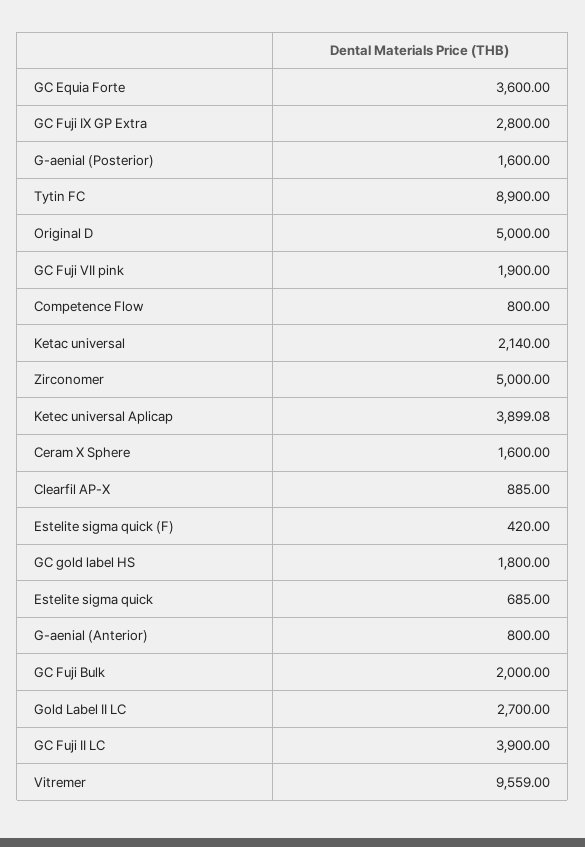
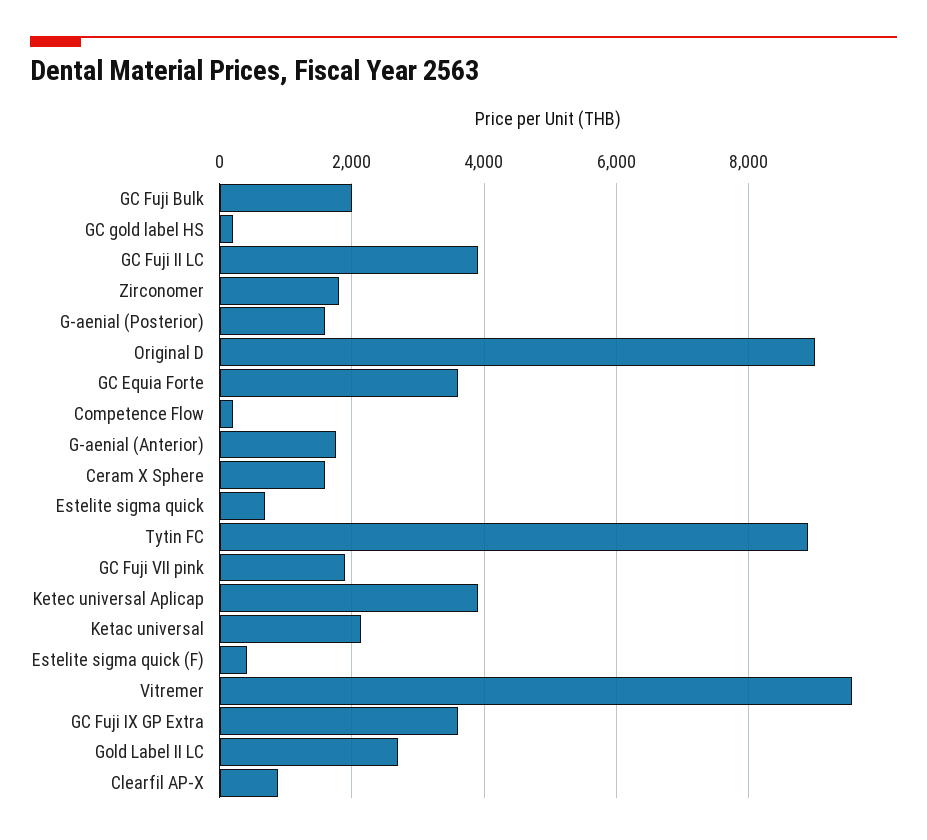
  {
    "GC Equia Forte": 3600,
-   "GC Fuji IX GP Extra": 2800,
+   "GC Fuji IX GP Extra": 3600,
    "G-aenial (Posterior)": 1600,
    "Tytin FC": 8900,
-   "Original D": 5000,
+   "Original D": 9000,
    "GC Fuji VII pink": 1900,
-   "Competence Flow": 800,
+   "Competence Flow": 200,
    "Ketac universal": 2140,
-   "Zirconomer": 5000,
+   "Zirconomer": 1800,
    "Ketec universal Aplicap": 3899.08,
    "Ceram X Sphere": 1600,
    "Clearfil AP-X": 885,
    "Estelite sigma quick (F)": 420,
-   "GC gold label HS": 1800,
+   "GC gold label HS": 200,
    "Estelite sigma quick": 685,
-   "G-aenial (Anterior)": 800,
+   "G-aenial (Anterior)": 1800,
    "GC Fuji Bulk": 2000,
    "Gold Label II LC": 2700,
    "GC Fuji II LC": 3900,
    "Vitremer": 9559
  }

